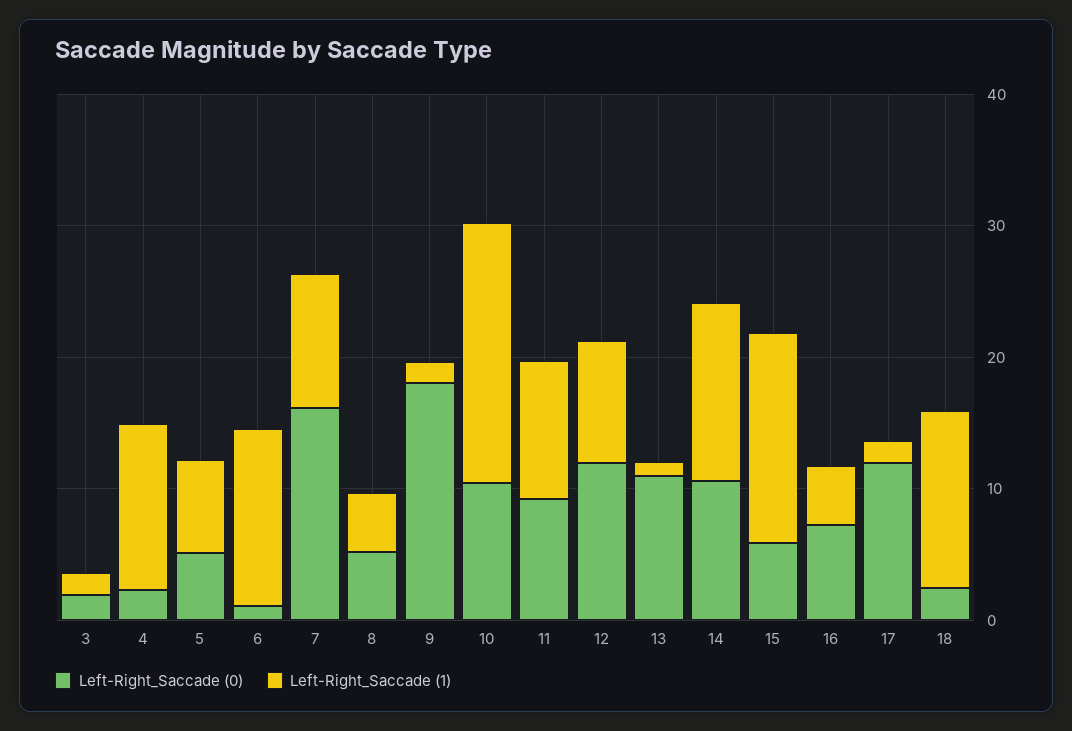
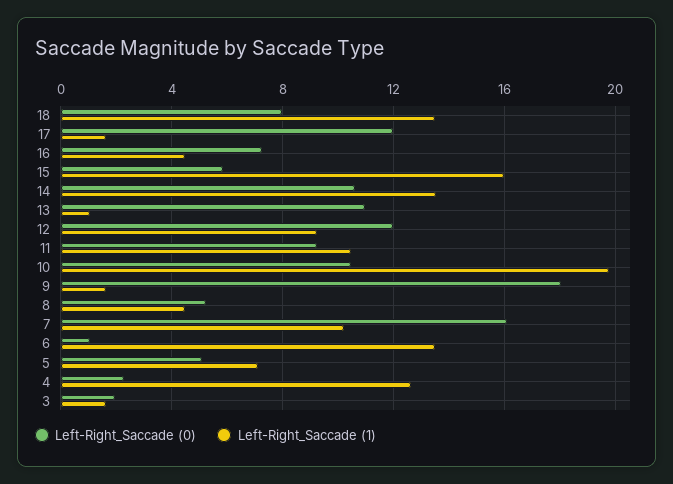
  {
    "Left-Right_Saccade (0)": {
      "3": 2,
      "4": 2.5,
      "5": 5,
      "6": 1,
      "7": 16,
      "8": 5,
      "9": 18,
      "10": 10.5,
      "11": 9,
      "12": 12,
      "13": 11,
      "14": 10.5,
      "15": 6,
      "16": 7.5,
      "17": 12,
-     "18": 2
+     "18": 8
    },
    "Left-Right_Saccade (1)": {
      "3": 1.5,
      "4": 12.5,
      "5": 7,
      "6": 13.5,
      "7": 10,
      "8": 4.5,
      "9": 1.5,
      "10": 20,
      "11": 10.5,
      "12": 9,
      "13": 1,
      "14": 13.5,
      "15": 16,
      "16": 4.5,
      "17": 1.5,
      "18": 13.5
    }
  }

